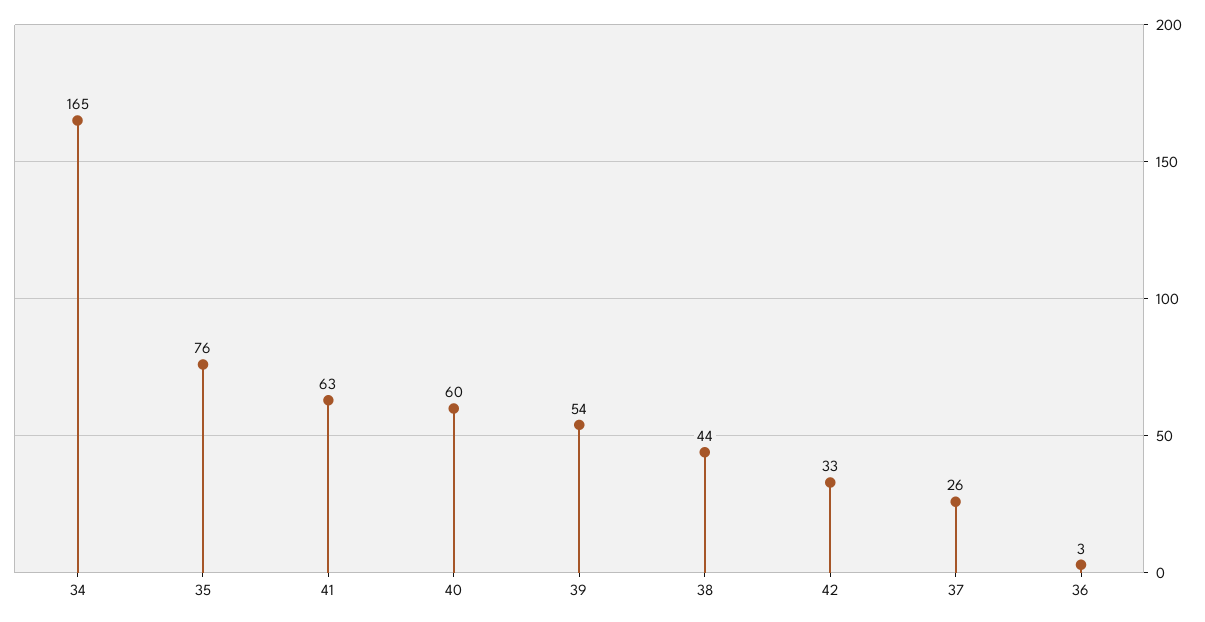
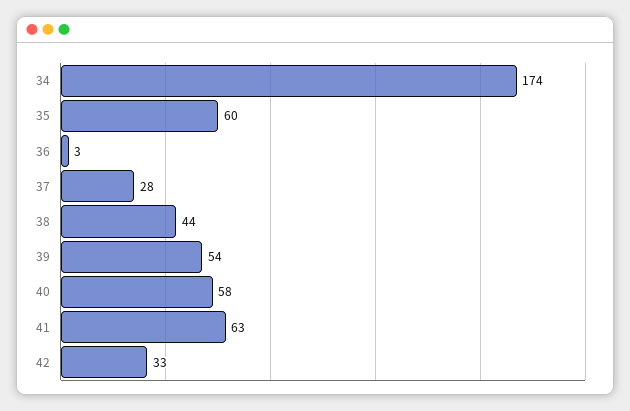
  {
-   "34": 165,
+   "34": 174,
-   "35": 76,
+   "35": 60,
    "41": 63,
-   "40": 60,
+   "40": 58,
    "39": 54,
    "38": 44,
    "42": 33,
-   "37": 26,
+   "37": 28,
    "36": 3
  }

